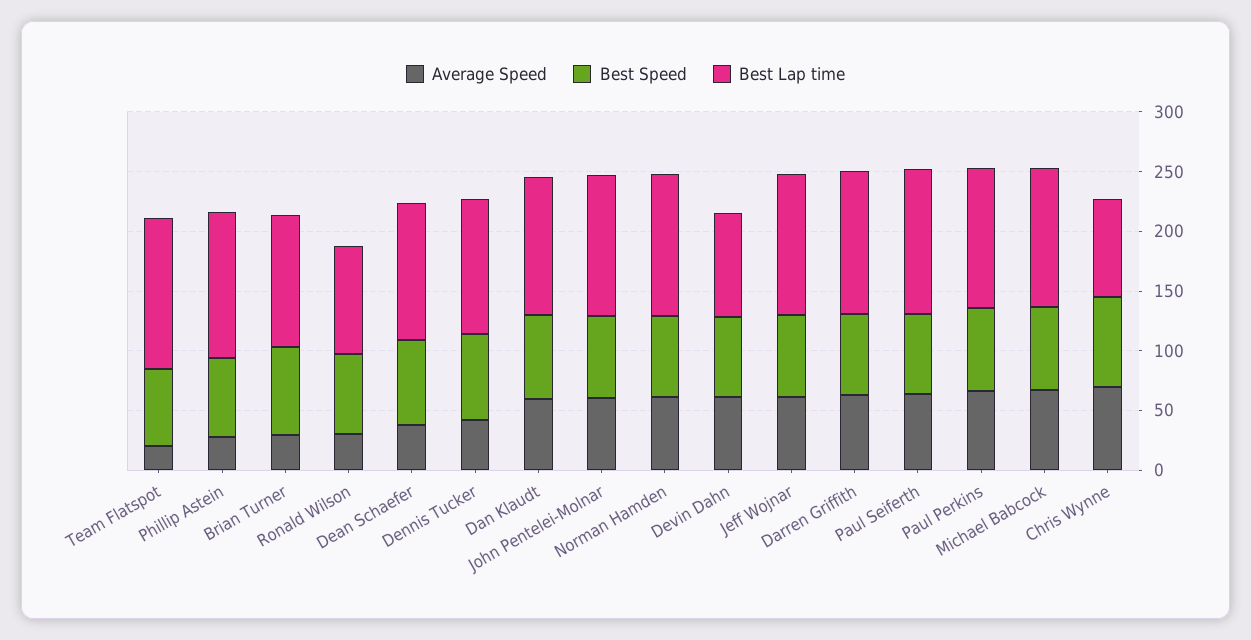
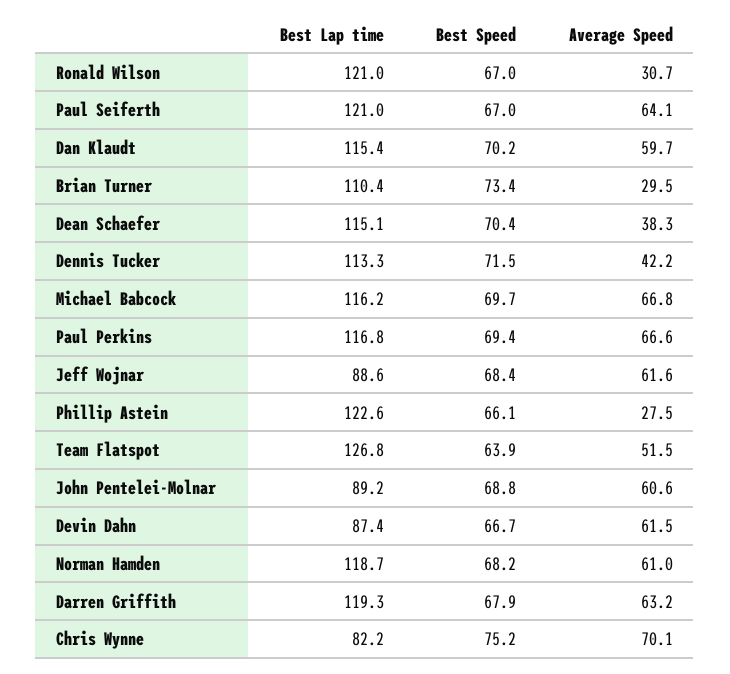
  {
    "Average Speed": {
-     "Team Flatspot": 20,
+     "Team Flatspot": 51.5,
      "Phillip Astein": 27.5,
      "Brian Turner": 29.5,
      "Ronald Wilson": 30.7,
      "Dean Schaefer": 38.3,
      "Dennis Tucker": 42.2,
      "Dan Klaudt": 59.7,
      "John Pentelei-Molnar": 60.6,
      "Norman Hamden": 61,
      "Devin Dahn": 61.5,
      "Jeff Wojnar": 61.6,
      "Darren Griffith": 63.2,
      "Paul Seiferth": 64.1,
      "Paul Perkins": 66.6,
      "Michael Babcock": 66.8,
      "Chris Wynne": 70.1
    },
    "Best Speed": {
      "Team Flatspot": 63.9,
      "Phillip Astein": 66.1,
      "Brian Turner": 73.4,
      "Ronald Wilson": 67,
      "Dean Schaefer": 70.4,
      "Dennis Tucker": 71.5,
      "Dan Klaudt": 70.2,
      "John Pentelei-Molnar": 68.8,
      "Norman Hamden": 68.2,
      "Devin Dahn": 66.7,
      "Jeff Wojnar": 68.4,
      "Darren Griffith": 67.9,
      "Paul Seiferth": 67,
      "Paul Perkins": 69.4,
      "Michael Babcock": 69.7,
      "Chris Wynne": 75.2
    },
    "Best Lap time": {
      "Team Flatspot": 126.8,
      "Phillip Astein": 122.6,
      "Brian Turner": 110.4,
-     "Ronald Wilson": 90,
+     "Ronald Wilson": 121,
      "Dean Schaefer": 115.1,
      "Dennis Tucker": 113.3,
      "Dan Klaudt": 115.4,
-     "John Pentelei-Molnar": 120,
+     "John Pentelei-Molnar": 89.2,
      "Norman Hamden": 118.7,
      "Devin Dahn": 87.4,
-     "Jeff Wojnar": 120,
+     "Jeff Wojnar": 88.6,
      "Darren Griffith": 119.3,
      "Paul Seiferth": 121,
      "Paul Perkins": 116.8,
      "Michael Babcock": 116.2,
      "Chris Wynne": 82.2
    }
  }

